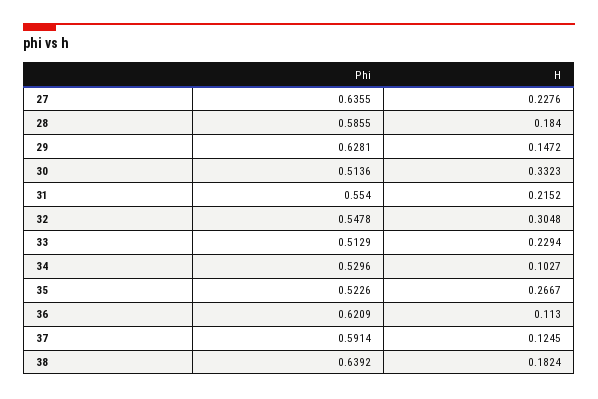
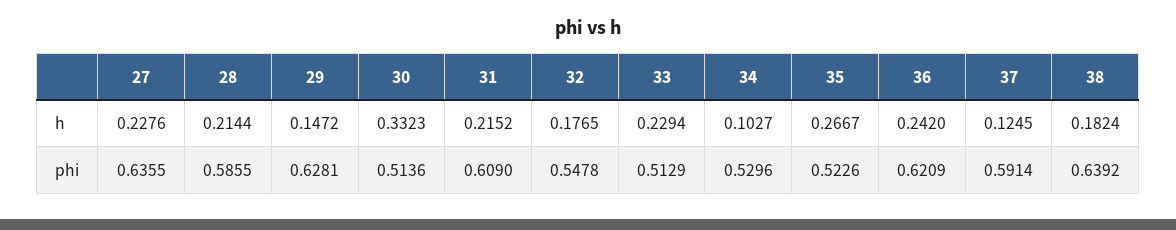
  {
    "Phi": {
      "27": 0.6355,
      "28": 0.5855,
      "29": 0.6281,
      "30": 0.5136,
-     "31": 0.554,
+     "31": 0.609,
      "32": 0.5478,
      "33": 0.5129,
      "34": 0.5296,
      "35": 0.5226,
      "36": 0.6209,
      "37": 0.5914,
      "38": 0.6392
    },
    "H": {
      "27": 0.2276,
-     "28": 0.184,
+     "28": 0.2144,
      "29": 0.1472,
      "30": 0.3323,
      "31": 0.2152,
-     "32": 0.3048,
+     "32": 0.1765,
      "33": 0.2294,
      "34": 0.1027,
      "35": 0.2667,
-     "36": 0.113,
+     "36": 0.242,
      "37": 0.1245,
      "38": 0.1824
    }
  }

